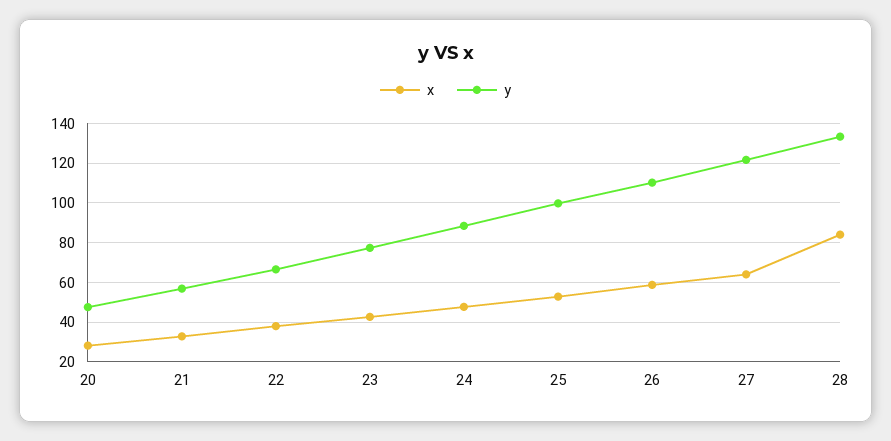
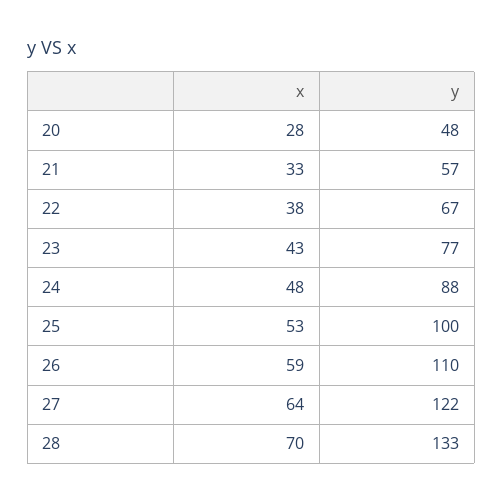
  {
    "x": {
      "20": 28,
      "21": 33,
      "22": 38,
      "23": 43,
      "24": 48,
      "25": 53,
      "26": 59,
      "27": 64,
-     "28": 85
+     "28": 70
    },
    "y": {
      "20": 48,
      "21": 57,
      "22": 67,
      "23": 77,
      "24": 88,
      "25": 100,
      "26": 110,
      "27": 122,
      "28": 133
    }
  }

